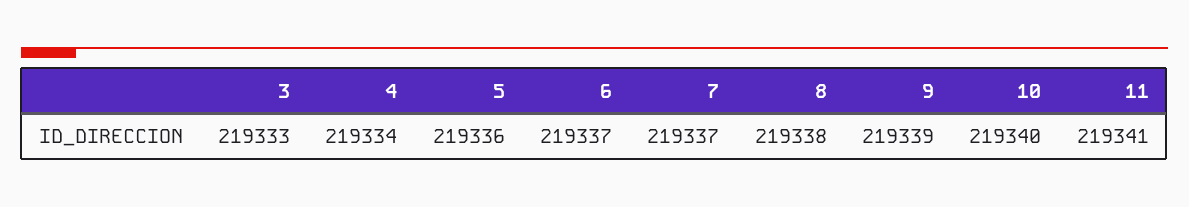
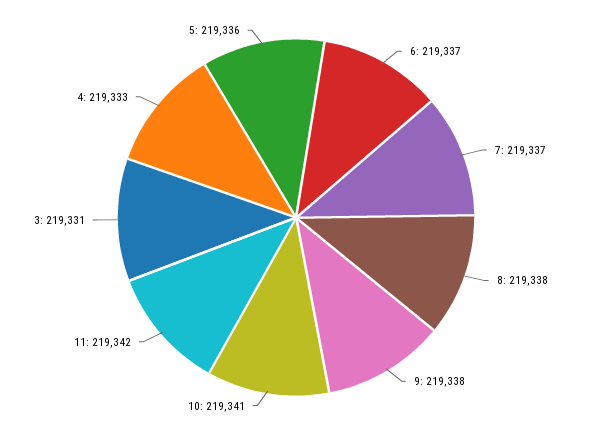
  {
-   "3": 219333,
+   "3": 219331,
-   "4": 219334,
+   "4": 219333,
    "5": 219336,
    "6": 219337,
    "7": 219337,
    "8": 219338,
-   "9": 219339,
+   "9": 219338,
-   "10": 219340,
+   "10": 219341,
-   "11": 219341
+   "11": 219342
  }

